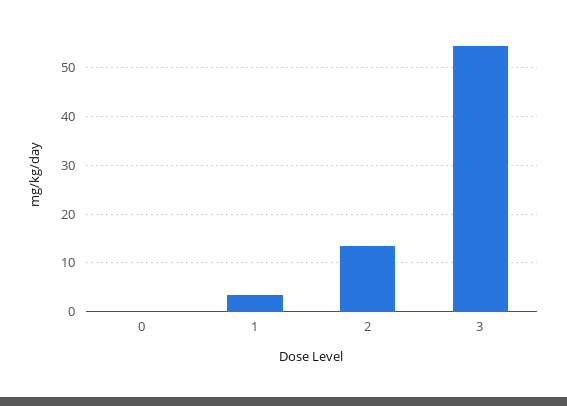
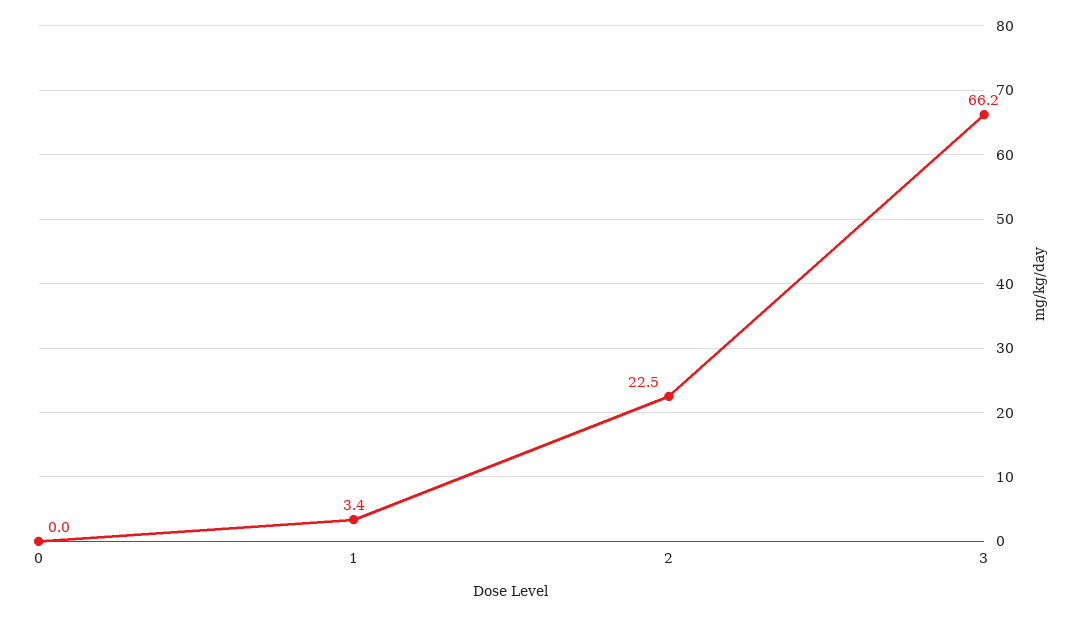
  {
    "0": 0,
    "1": 3.4,
-   "2": 14,
+   "2": 22.5,
-   "3": 54
+   "3": 66.2
  }

